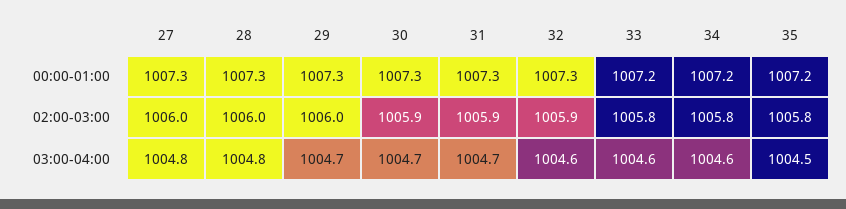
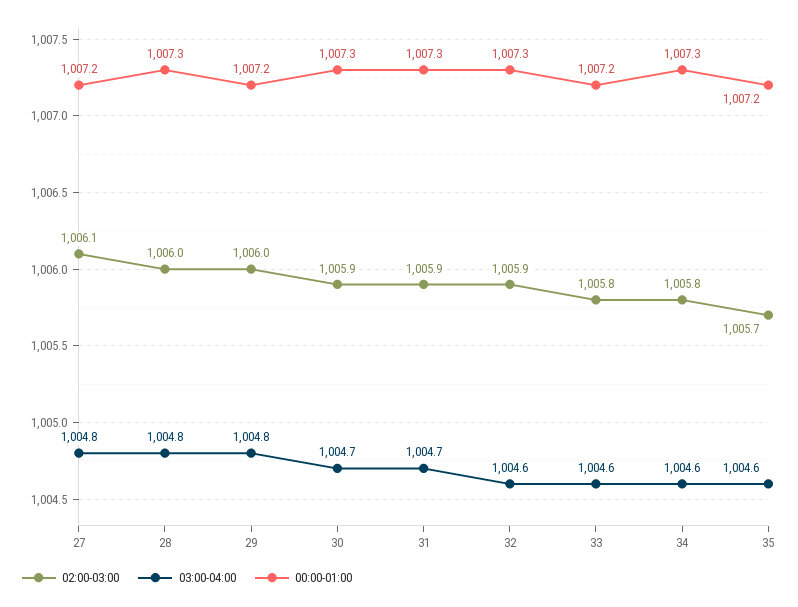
  {
    "00:00-01:00": {
-     "27": 1007.3,
+     "27": 1007.2,
      "28": 1007.3,
-     "29": 1007.3,
+     "29": 1007.2,
      "30": 1007.3,
      "31": 1007.3,
      "32": 1007.3,
      "33": 1007.2,
-     "34": 1007.2,
+     "34": 1007.3,
      "35": 1007.2
    },
    "02:00-03:00": {
-     "27": 1006,
+     "27": 1006.1,
      "28": 1006,
      "29": 1006,
      "30": 1005.9,
      "31": 1005.9,
      "32": 1005.9,
      "33": 1005.8,
      "34": 1005.8,
-     "35": 1005.8
+     "35": 1005.7
    },
    "03:00-04:00": {
      "27": 1004.8,
      "28": 1004.8,
-     "29": 1004.7,
+     "29": 1004.8,
      "30": 1004.7,
      "31": 1004.7,
      "32": 1004.6,
      "33": 1004.6,
      "34": 1004.6,
-     "35": 1004.5
+     "35": 1004.6
    }
  }

